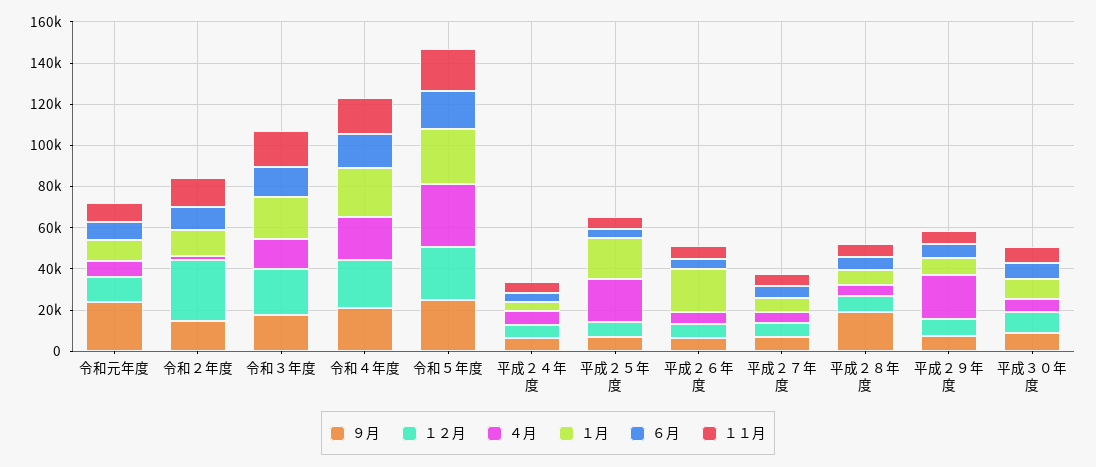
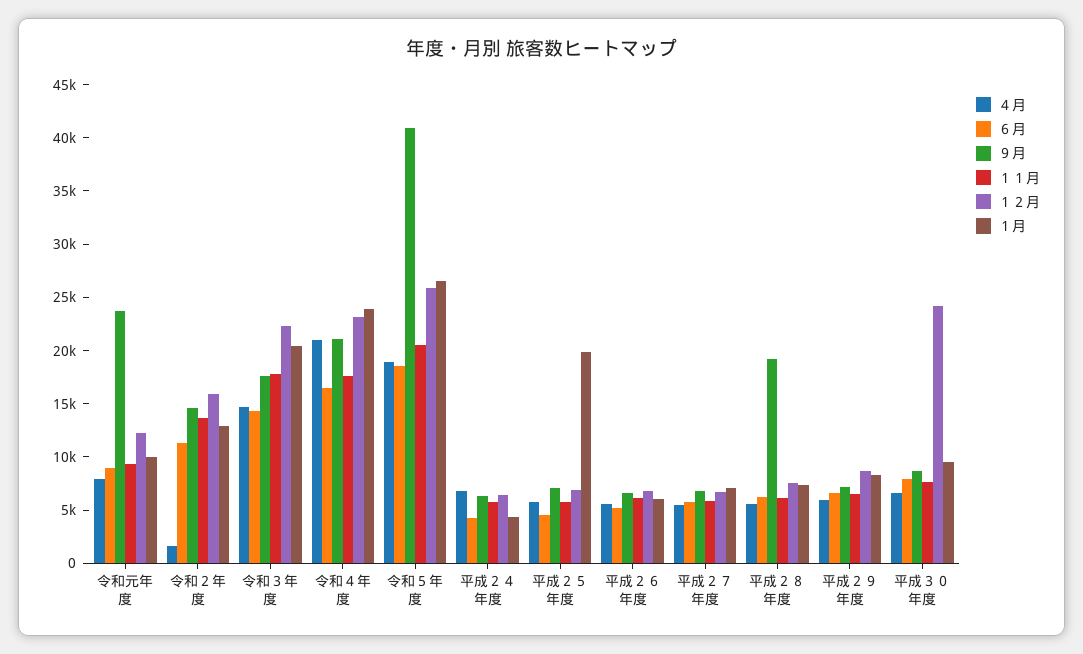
  {
    "９月": {
      "令和元年度": 24000,
      "令和２年度": 15000,
      "令和３年度": 18000,
      "令和４年度": 21000,
-     "令和５年度": 25000,
+     "令和５年度": 41000,
      "平成２４年度": 6000,
      "平成２５年度": 7000,
      "平成２６年度": 7000,
      "平成２７年度": 7000,
      "平成２８年度": 19000,
      "平成２９年度": 7000,
      "平成３０年度": 9000
    },
    "１２月": {
      "令和元年度": 12000,
-     "令和２年度": 30000,
+     "令和２年度": 16000,
      "令和３年度": 22000,
      "令和４年度": 23000,
      "令和５年度": 26000,
      "平成２４年度": 6000,
      "平成２５年度": 7000,
      "平成２６年度": 7000,
      "平成２７年度": 7000,
      "平成２８年度": 8000,
      "平成２９年度": 9000,
-     "平成３０年度": 10000
+     "平成３０年度": 24000
    },
    "４月": {
      "令和元年度": 8000,
      "令和２年度": 2000,
      "令和３年度": 15000,
      "令和４年度": 21000,
-     "令和５年度": 30000,
+     "令和５年度": 19000,
      "平成２４年度": 7000,
-     "平成２５年度": 20000,
+     "平成２５年度": 6000,
      "平成２６年度": 6000,
      "平成２７年度": 5000,
      "平成２８年度": 6000,
-     "平成２９年度": 20000,
+     "平成２９年度": 6000,
      "平成３０年度": 7000
    },
    "１月": {
      "令和元年度": 10000,
      "令和２年度": 13000,
      "令和３年度": 20000,
      "令和４年度": 24000,
      "令和５年度": 27000,
      "平成２４年度": 4000,
      "平成２５年度": 20000,
-     "平成２６年度": 20000,
+     "平成２６年度": 6000,
      "平成２７年度": 7000,
      "平成２８年度": 7000,
      "平成２９年度": 8000,
      "平成３０年度": 10000
    },
    "６月": {
      "令和元年度": 9000,
      "令和２年度": 11000,
      "令和３年度": 14000,
      "令和４年度": 16000,
      "令和５年度": 19000,
      "平成２４年度": 4000,
      "平成２５年度": 5000,
      "平成２６年度": 5000,
      "平成２７年度": 6000,
      "平成２８年度": 6000,
      "平成２９年度": 7000,
      "平成３０年度": 8000
    },
    "１１月": {
      "令和元年度": 9000,
      "令和２年度": 14000,
      "令和３年度": 18000,
      "令和４年度": 18000,
      "令和５年度": 21000,
      "平成２４年度": 6000,
      "平成２５年度": 6000,
      "平成２６年度": 6000,
      "平成２７年度": 6000,
      "平成２８年度": 6000,
      "平成２９年度": 7000,
      "平成３０年度": 8000
    }
  }

